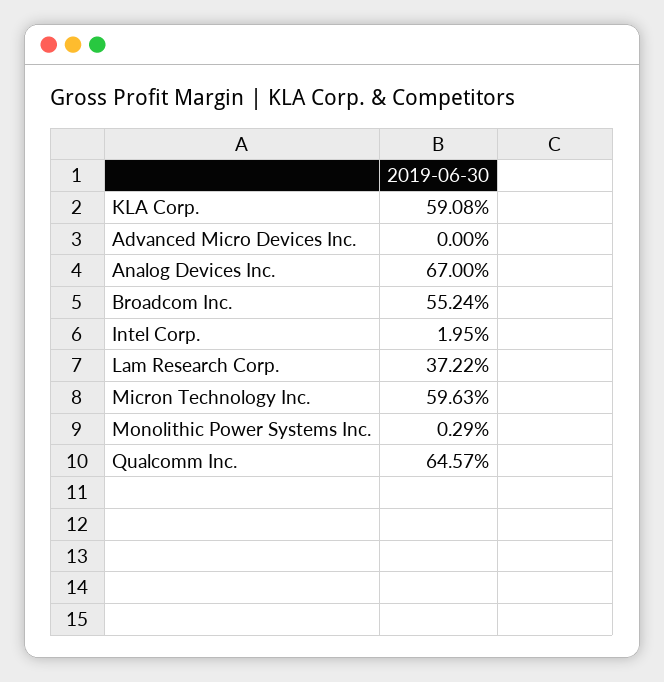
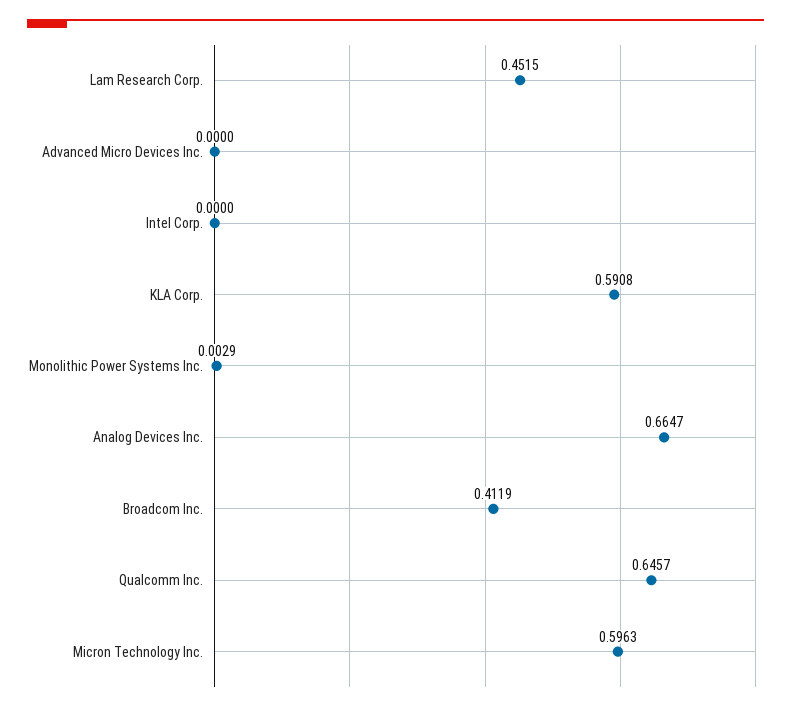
  {
    "KLA Corp.": 0.5908,
    "Advanced Micro Devices Inc.": 0,
-   "Analog Devices Inc.": 0.67,
+   "Analog Devices Inc.": 0.6647,
-   "Broadcom Inc.": 0.5524,
+   "Broadcom Inc.": 0.4119,
-   "Intel Corp.": 0.0195,
+   "Intel Corp.": 0,
-   "Lam Research Corp.": 0.3722,
+   "Lam Research Corp.": 0.4515,
    "Micron Technology Inc.": 0.5963,
    "Monolithic Power Systems Inc.": 0.0029,
    "Qualcomm Inc.": 0.6457
  }

